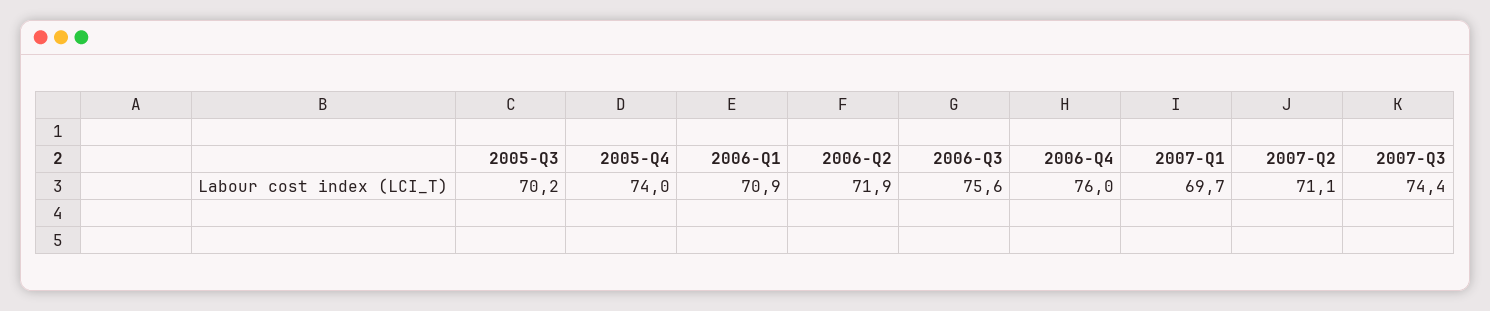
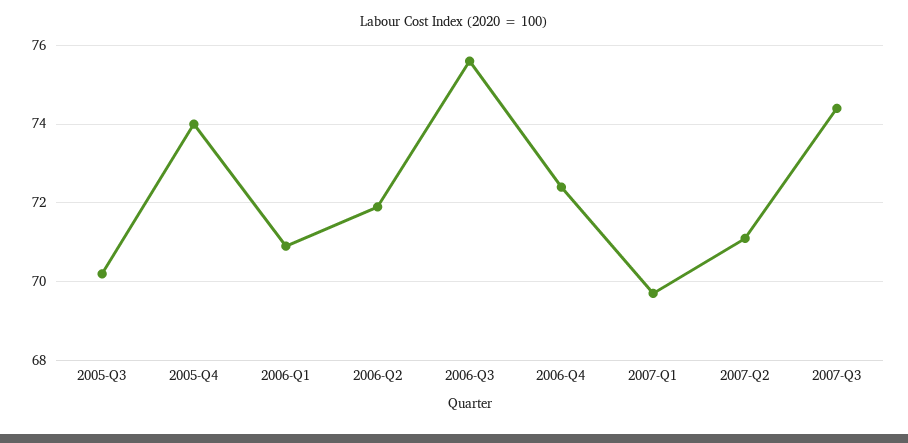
  {
    "2005-Q3": 70.2,
    "2005-Q4": 74,
    "2006-Q1": 70.9,
    "2006-Q2": 71.9,
    "2006-Q3": 75.6,
-   "2006-Q4": 76,
+   "2006-Q4": 72.5,
    "2007-Q1": 69.7,
    "2007-Q2": 71.1,
    "2007-Q3": 74.4
  }

